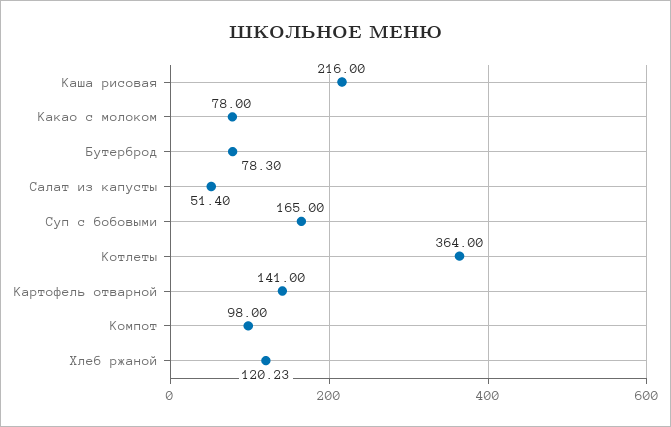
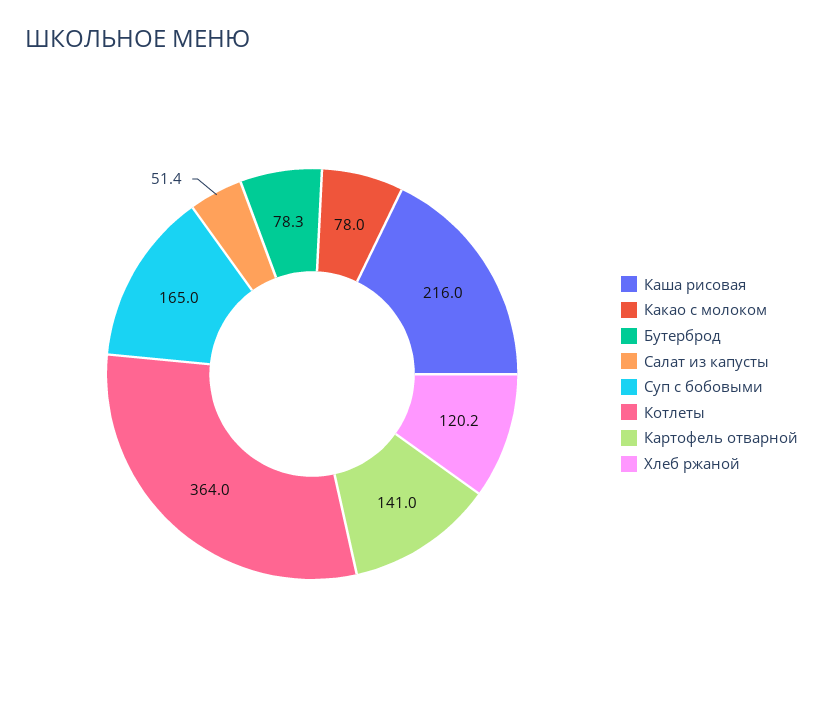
  {
    "Каша рисовая": 216,
    "Какао с молоком": 78,
    "Бутерброд": 78.3,
    "Салат из капусты": 51.4,
    "Суп с бобовыми": 165,
    "Котлеты": 364,
    "Картофель отварной": 141,
-   "Компот": 98,
    "Хлеб ржаной": 120.23
  }

